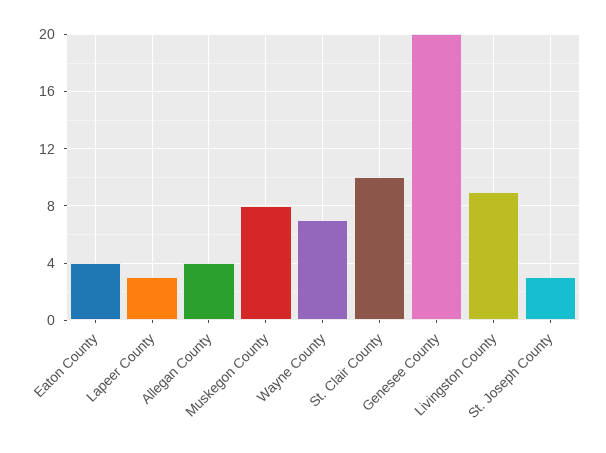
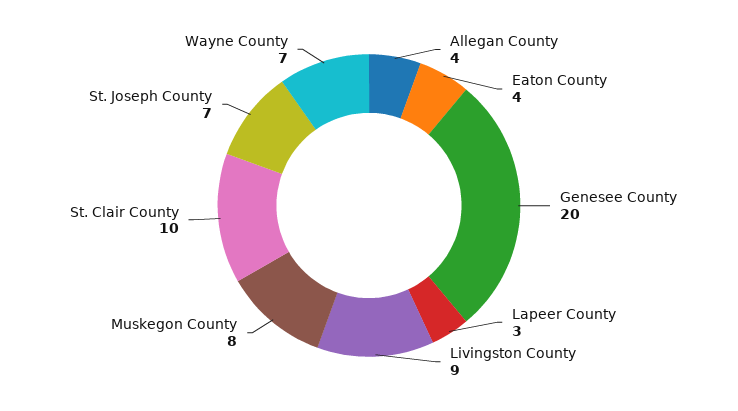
  {
    "Eaton County": 4,
    "Lapeer County": 3,
    "Allegan County": 4,
    "Muskegon County": 8,
    "Wayne County": 7,
    "St. Clair County": 10,
    "Genesee County": 20,
    "Livingston County": 9,
-   "St. Joseph County": 3
+   "St. Joseph County": 7
  }

